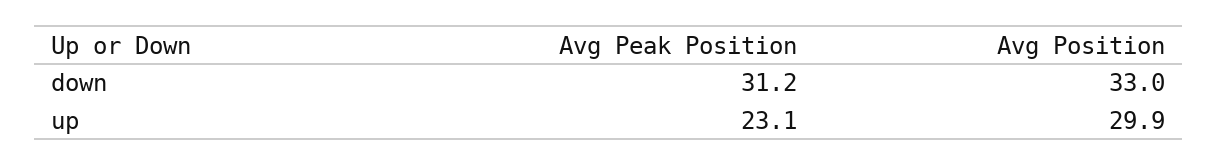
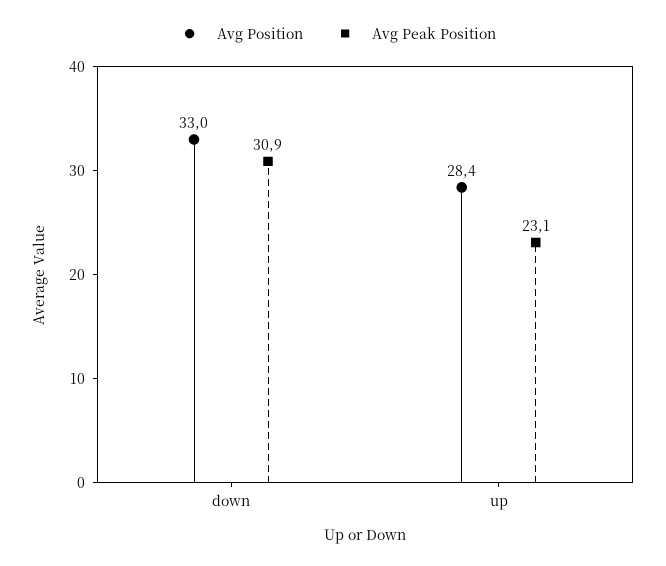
  {
    "Avg Peak Position": {
-     "down": 31.2,
+     "down": 30.9,
      "up": 23.1
    },
    "Avg Position": {
      "down": 33,
-     "up": 29.9
+     "up": 28.4
    }
  }

